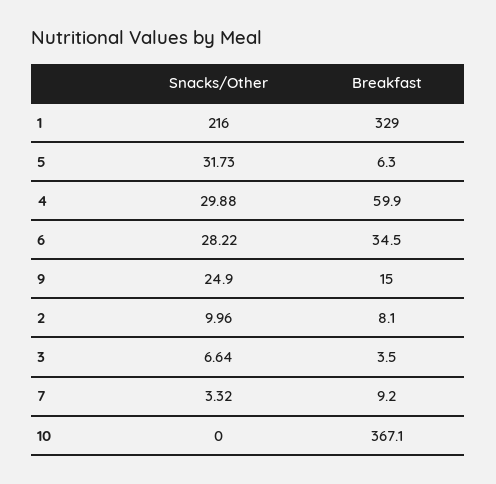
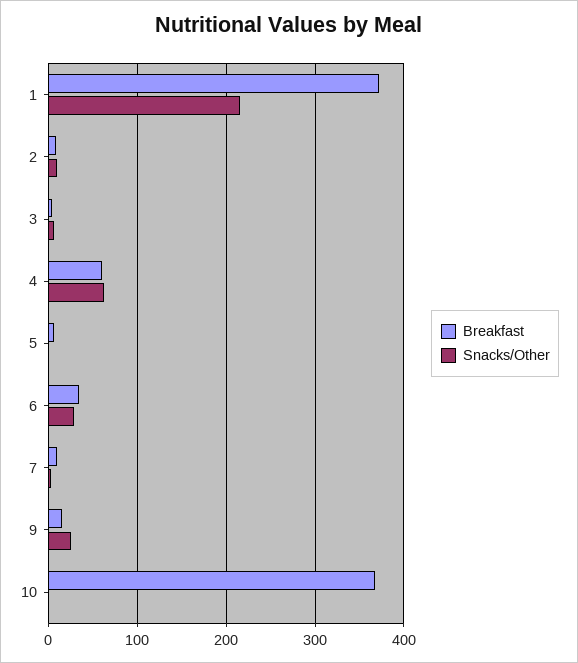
  {
    "Snacks/Other": {
      "1": 216,
-     "5": 31.73,
+     "5": 0,
-     "4": 29.88,
+     "4": 60,
      "6": 28.22,
      "9": 24.9,
      "2": 9.96,
      "3": 6.64,
      "7": 3.32,
      "10": 0
    },
    "Breakfast": {
-     "1": 329,
+     "1": 370,
      "5": 6.3,
      "4": 59.9,
      "6": 34.5,
      "9": 15,
      "2": 8.1,
      "3": 3.5,
      "7": 9.2,
      "10": 367.1
    }
  }

